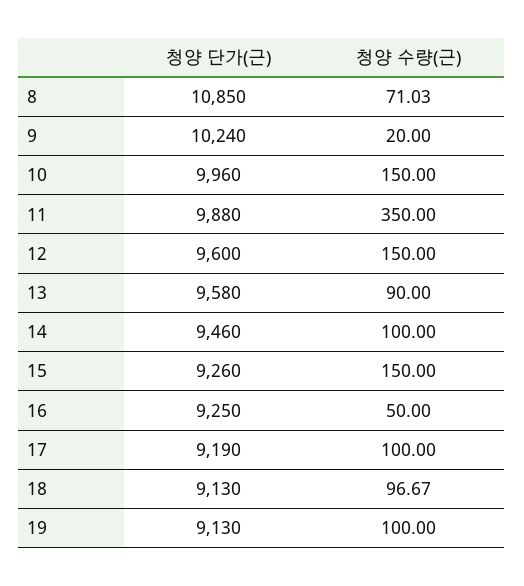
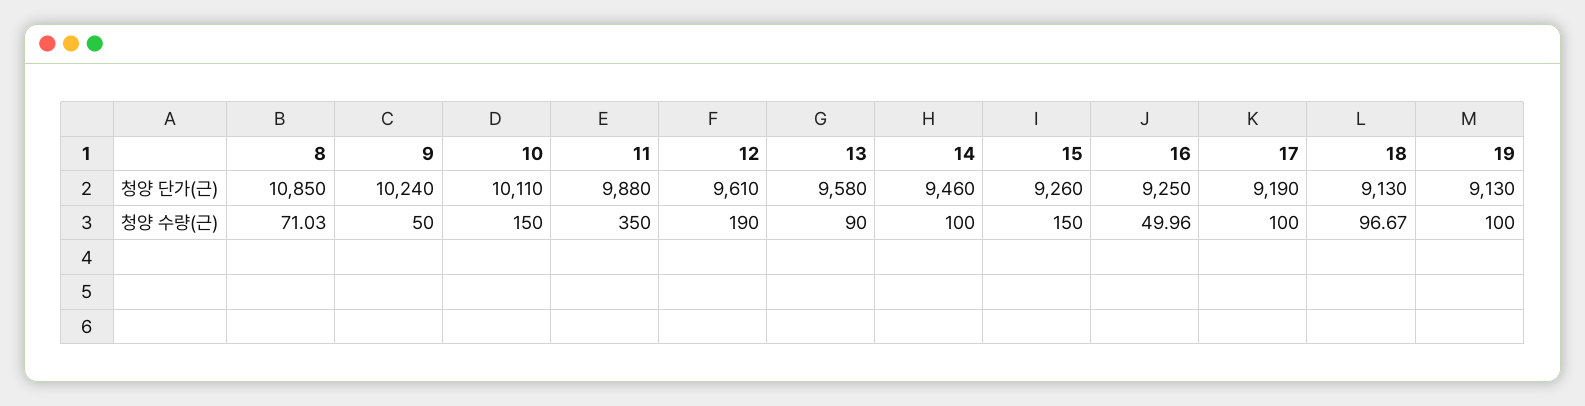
  {
    "청양 단가(근)": {
      "8": 10850,
      "9": 10240,
-     "10": 9960,
+     "10": 10110,
      "11": 9880,
-     "12": 9600,
+     "12": 9610,
      "13": 9580,
      "14": 9460,
      "15": 9260,
      "16": 9250,
      "17": 9190,
      "18": 9130,
      "19": 9130
    },
    "청양 수량(근)": {
      "8": 71.03,
-     "9": 20,
+     "9": 50,
      "10": 150,
      "11": 350,
-     "12": 150,
+     "12": 190,
      "13": 90,
      "14": 100,
      "15": 150,
-     "16": 50,
+     "16": 49.96,
      "17": 100,
      "18": 96.67,
      "19": 100
    }
  }

